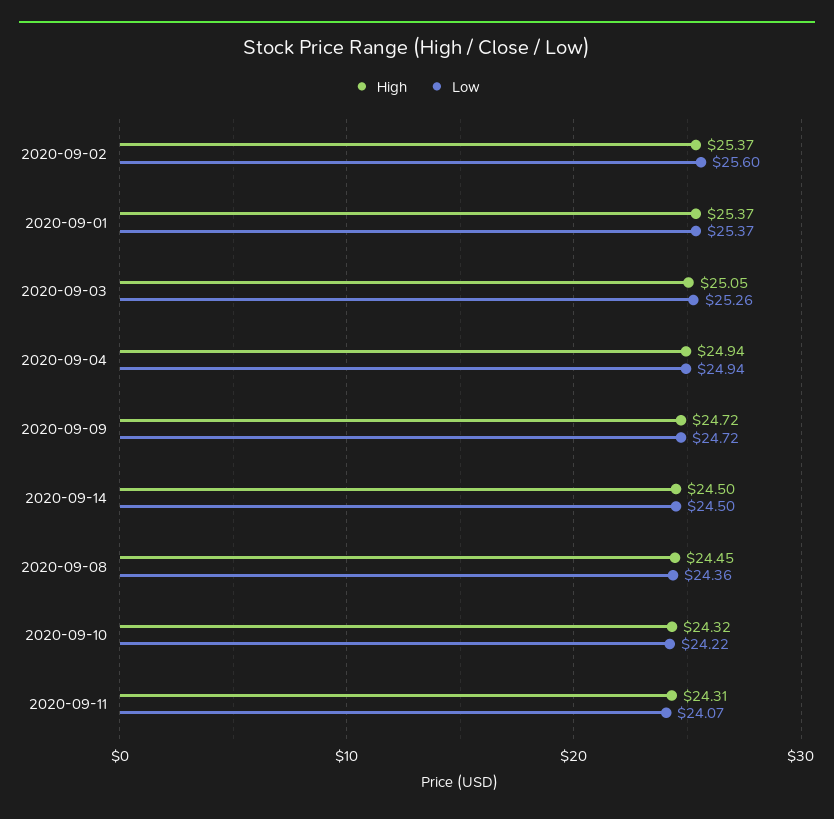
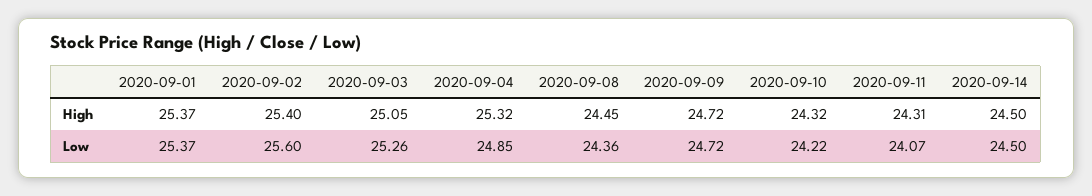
  {
    "High": {
-     "2020-09-02": 25.37,
+     "2020-09-02": 25.4,
      "2020-09-01": 25.37,
      "2020-09-03": 25.05,
-     "2020-09-04": 24.94,
+     "2020-09-04": 25.32,
      "2020-09-09": 24.72,
      "2020-09-14": 24.5,
      "2020-09-08": 24.45,
      "2020-09-10": 24.32,
      "2020-09-11": 24.31
    },
    "Low": {
      "2020-09-02": 25.6,
      "2020-09-01": 25.37,
      "2020-09-03": 25.26,
-     "2020-09-04": 24.94,
+     "2020-09-04": 24.85,
      "2020-09-09": 24.72,
      "2020-09-14": 24.5,
      "2020-09-08": 24.36,
      "2020-09-10": 24.22,
      "2020-09-11": 24.07
    }
  }

